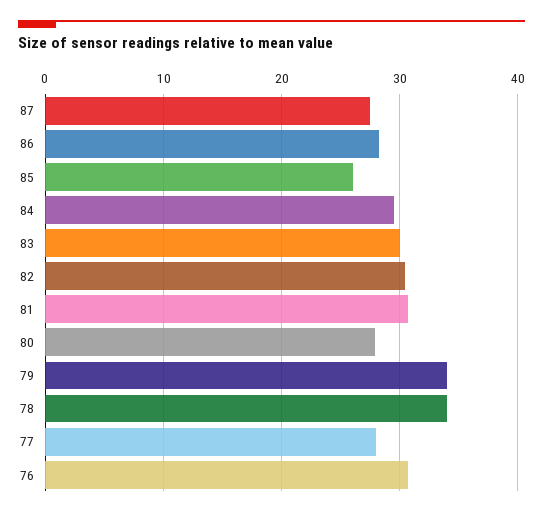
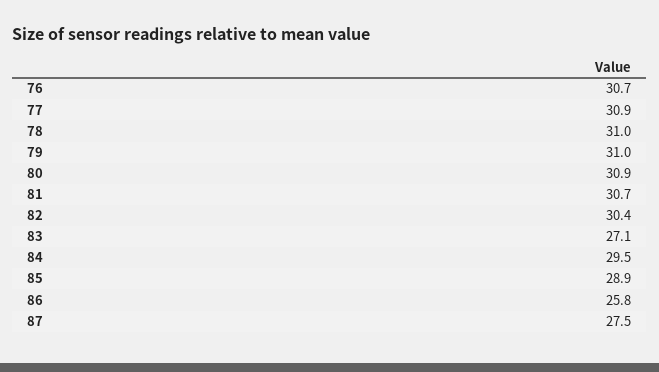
  {
    "87": 27.5,
-   "86": 28,
+   "86": 25.8,
-   "85": 26,
+   "85": 28.9,
    "84": 29.5,
-   "83": 30,
+   "83": 27.1,
    "82": 30.4,
    "81": 30.7,
-   "80": 28,
+   "80": 30.9,
-   "79": 34,
+   "79": 31,
-   "78": 34,
+   "78": 31,
-   "77": 28,
+   "77": 30.9,
    "76": 30.7
  }

